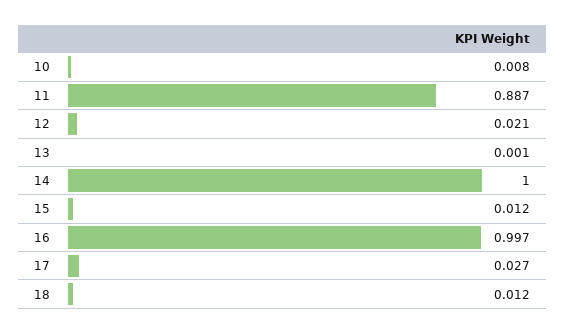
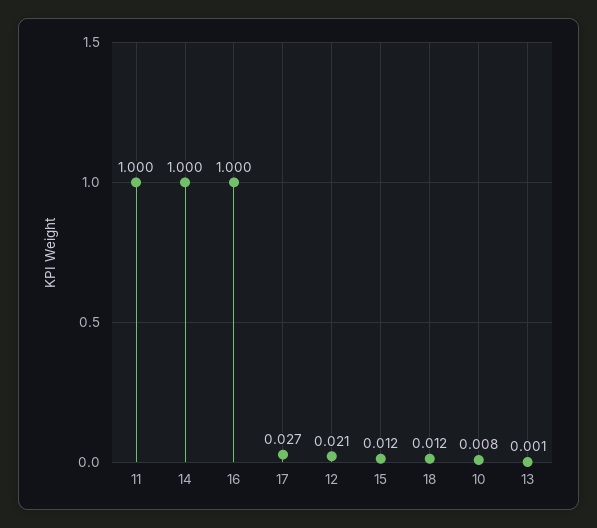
  {
    "10": 0.008,
-   "11": 0.887,
+   "11": 1,
    "12": 0.021,
    "13": 0.001,
    "14": 1,
    "15": 0.012,
-   "16": 0.997,
+   "16": 1,
    "17": 0.027,
    "18": 0.012
  }

